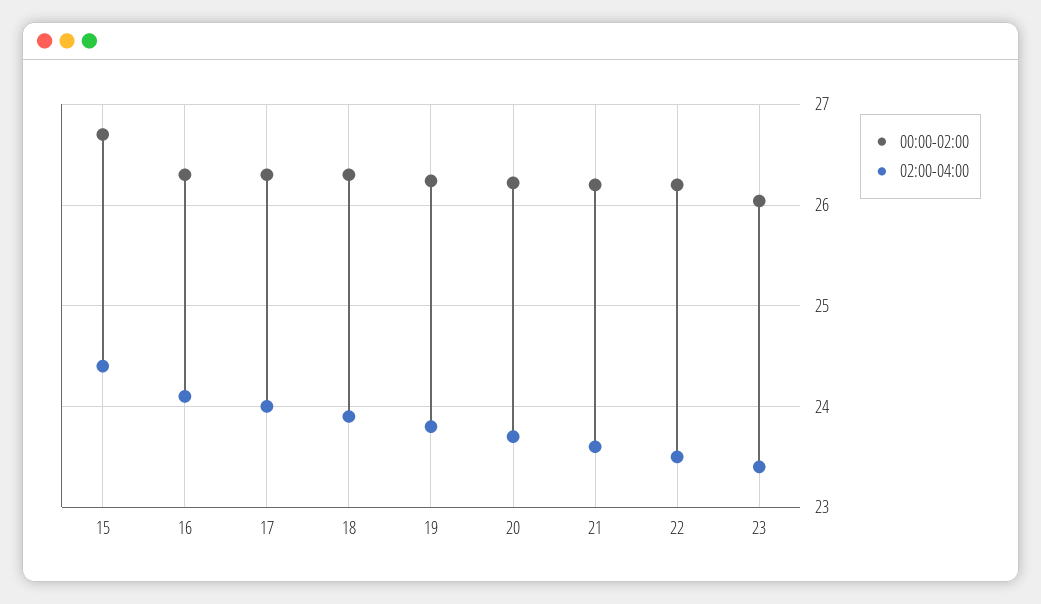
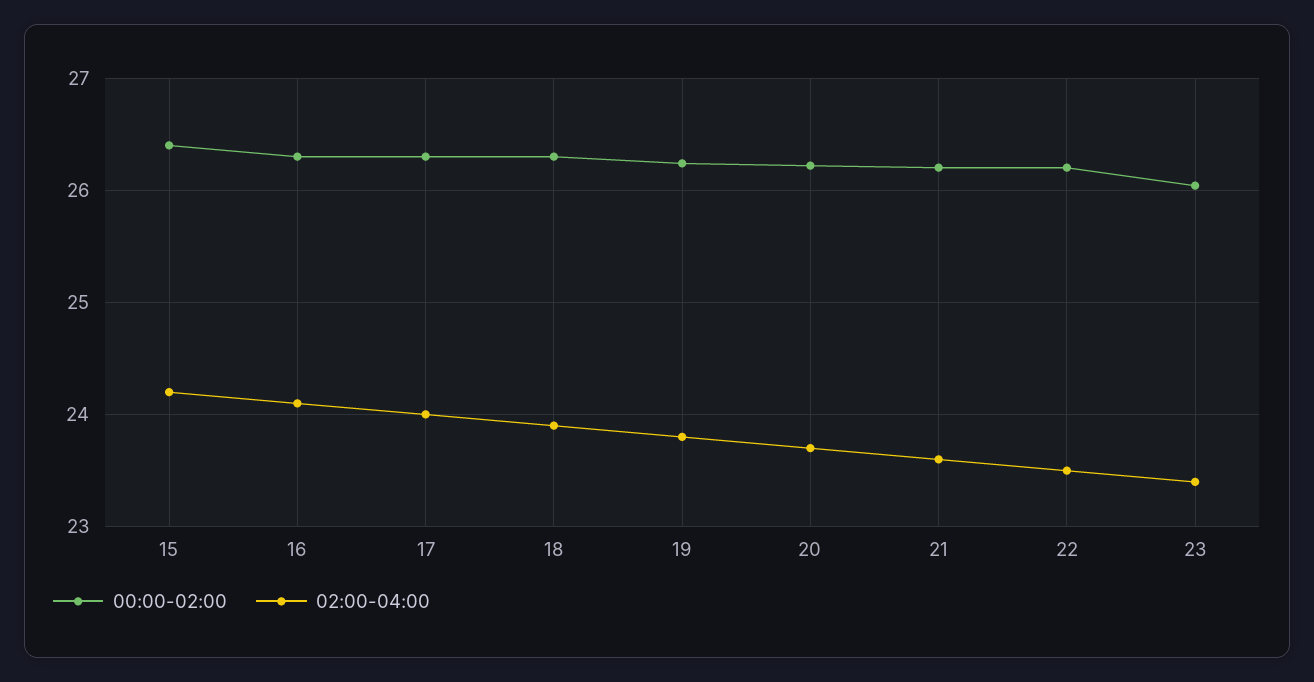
  {
    "00:00-02:00": {
-     "15": 26.7,
+     "15": 26.4,
      "16": 26.3,
      "17": 26.3,
      "18": 26.3,
      "19": 26.2,
      "20": 26.2,
      "21": 26.2,
      "22": 26.2,
      "23": 26
    },
    "02:00-04:00": {
-     "15": 24.4,
+     "15": 24.2,
      "16": 24.1,
      "17": 24,
      "18": 23.9,
      "19": 23.8,
      "20": 23.7,
      "21": 23.6,
      "22": 23.5,
      "23": 23.4
    }
  }

